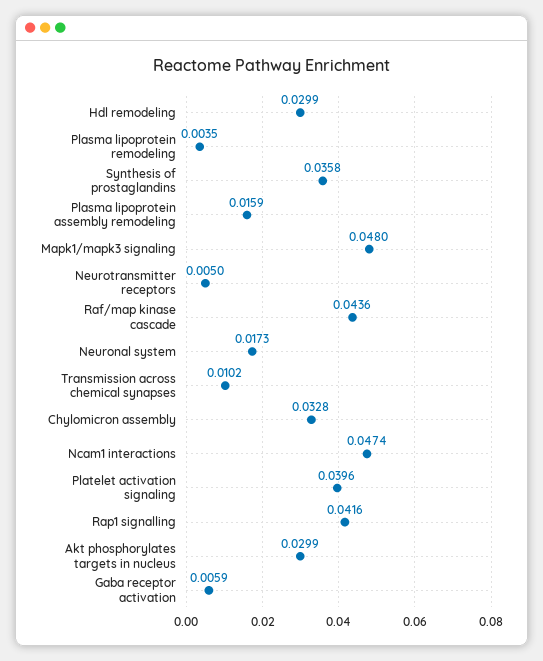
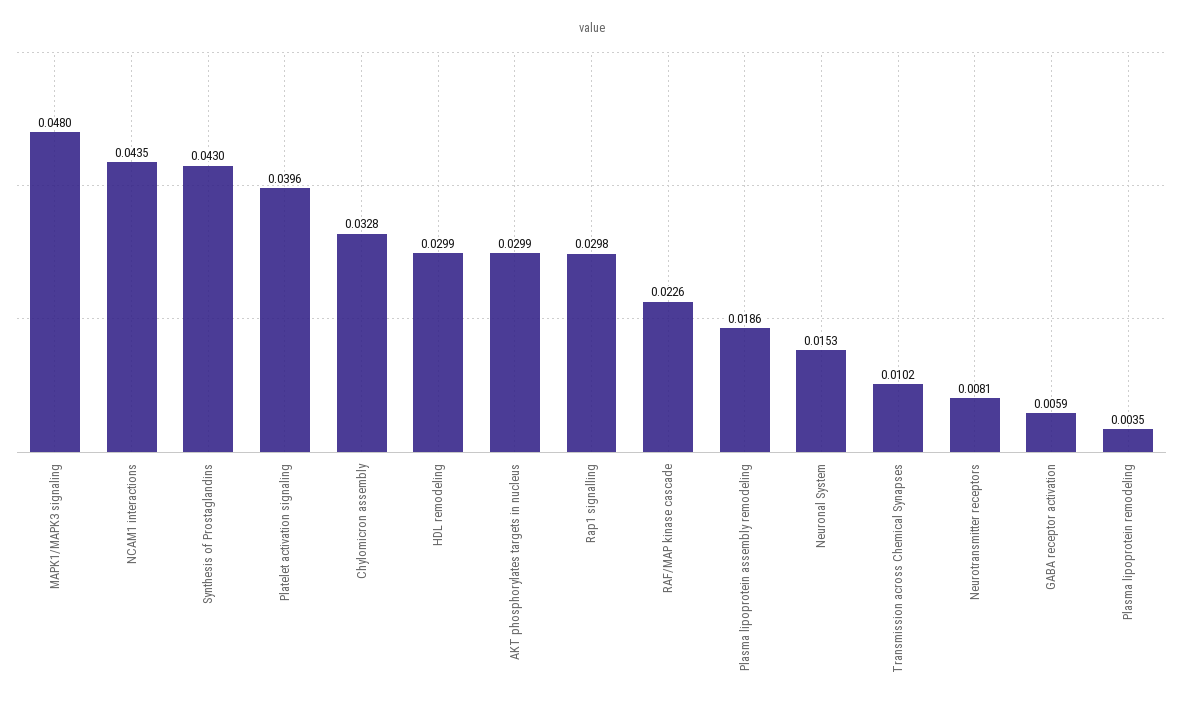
  {
    "Hdl remodeling": 0.0299,
    "Plasma lipoprotein remodeling": 0.0035,
-   "Synthesis of prostaglandins": 0.0358,
+   "Synthesis of prostaglandins": 0.043,
-   "Plasma lipoprotein assembly remodeling": 0.0159,
+   "Plasma lipoprotein assembly remodeling": 0.0186,
    "Mapk1/mapk3 signaling": 0.048,
-   "Neurotransmitter receptors": 0.005,
+   "Neurotransmitter receptors": 0.0081,
-   "Raf/map kinase cascade": 0.0436,
+   "Raf/map kinase cascade": 0.0226,
-   "Neuronal system": 0.0173,
+   "Neuronal system": 0.0153,
    "Transmission across chemical synapses": 0.0102,
    "Chylomicron assembly": 0.0328,
-   "Ncam1 interactions": 0.0474,
+   "Ncam1 interactions": 0.0435,
    "Platelet activation signaling": 0.0396,
-   "Rap1 signalling": 0.0416,
+   "Rap1 signalling": 0.0298,
    "Akt phosphorylates targets in nucleus": 0.0299,
    "Gaba receptor activation": 0.0059
  }

